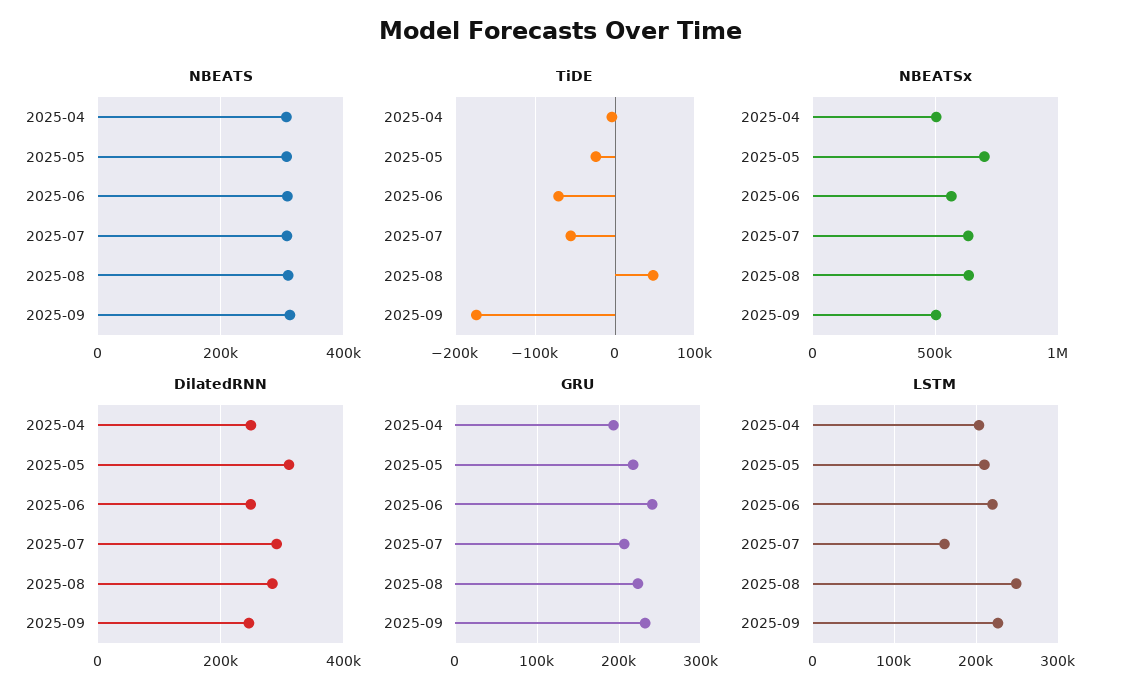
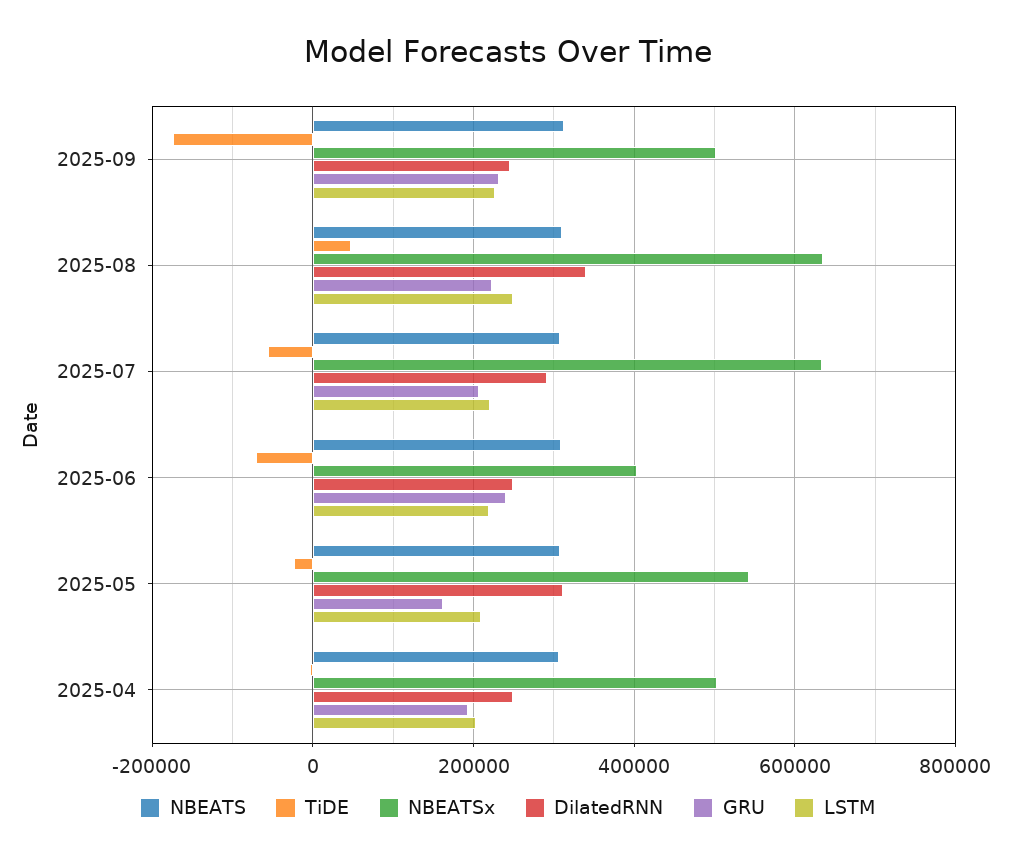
  {
    "NBEATS": {
      "2025-04": 300000,
      "2025-05": 300000,
      "2025-06": 300000,
      "2025-07": 300000,
      "2025-08": 300000,
      "2025-09": 320000
    },
    "TiDE": {
      "2025-04": 0,
      "2025-05": -20000,
      "2025-06": -70000,
      "2025-07": -60000,
      "2025-08": 50000,
      "2025-09": -170000
    },
    "NBEATSx": {
      "2025-04": 500000,
-     "2025-05": 700000,
+     "2025-05": 540000,
-     "2025-06": 550000,
+     "2025-06": 400000,
      "2025-07": 640000,
      "2025-08": 640000,
      "2025-09": 500000
    },
    "DilatedRNN": {
      "2025-04": 240000,
      "2025-05": 320000,
      "2025-06": 240000,
      "2025-07": 300000,
-     "2025-08": 280000,
+     "2025-08": 340000,
      "2025-09": 240000
    },
    "GRU": {
      "2025-04": 190000,
-     "2025-05": 220000,
+     "2025-05": 160000,
      "2025-06": 240000,
      "2025-07": 210000,
      "2025-08": 220000,
      "2025-09": 230000
    },
    "LSTM": {
      "2025-04": 200000,
      "2025-05": 210000,
      "2025-06": 220000,
-     "2025-07": 160000,
+     "2025-07": 220000,
      "2025-08": 250000,
      "2025-09": 230000
    }
  }

